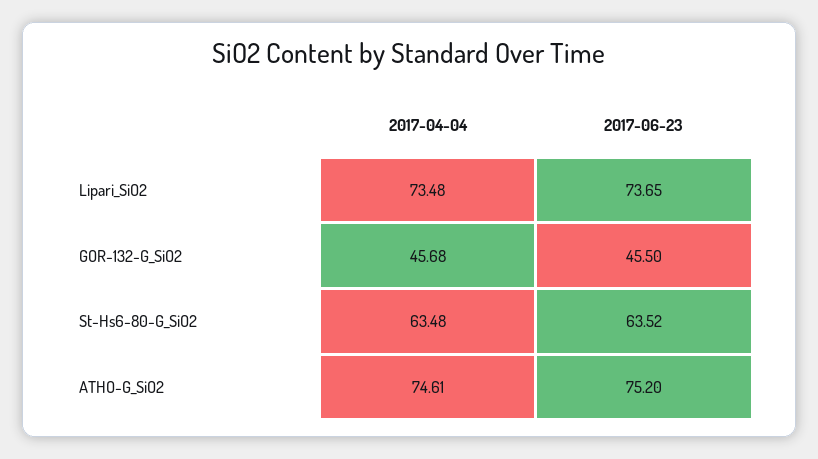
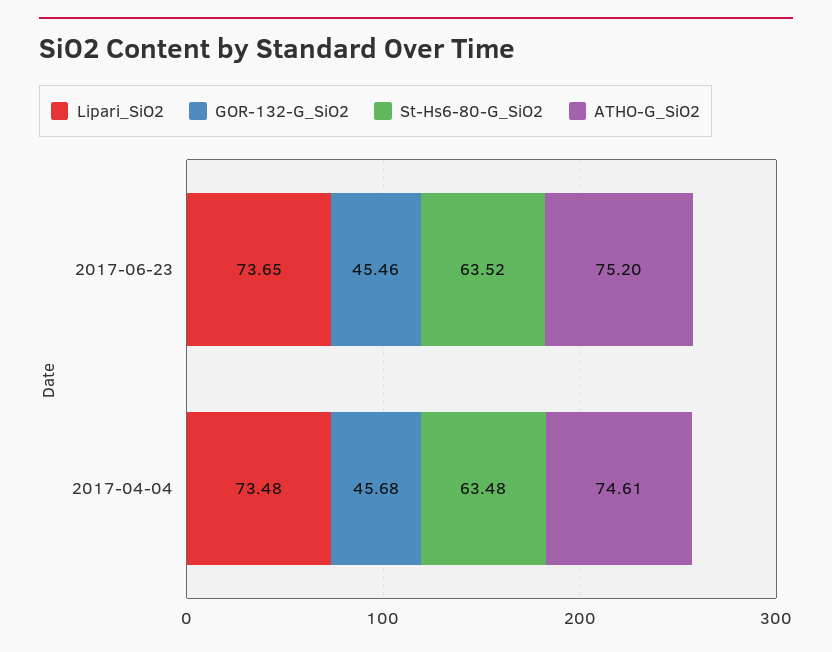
  {
    "Lipari_SiO2": {
      "2017-04-04": 73.48,
      "2017-06-23": 73.65
    },
    "GOR-132-G_SiO2": {
      "2017-04-04": 45.68,
-     "2017-06-23": 45.5
+     "2017-06-23": 45.46
    },
    "St-Hs6-80-G_SiO2": {
      "2017-04-04": 63.48,
      "2017-06-23": 63.52
    },
    "ATHO-G_SiO2": {
      "2017-04-04": 74.61,
      "2017-06-23": 75.2
    }
  }

